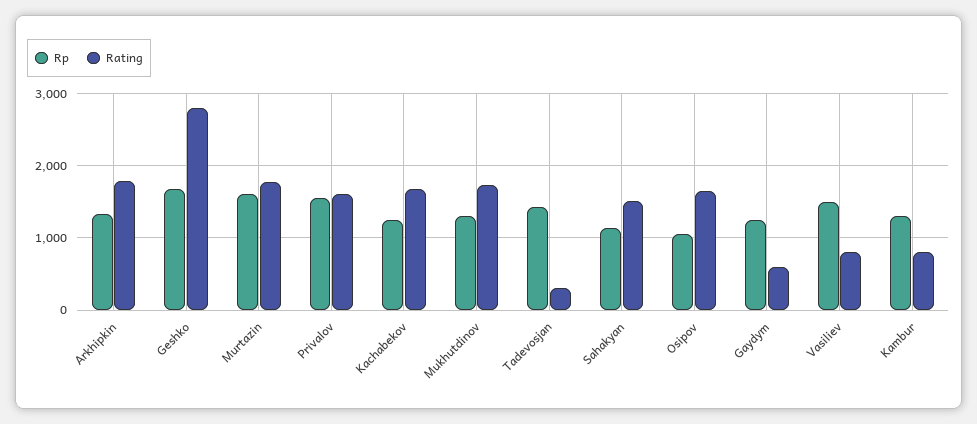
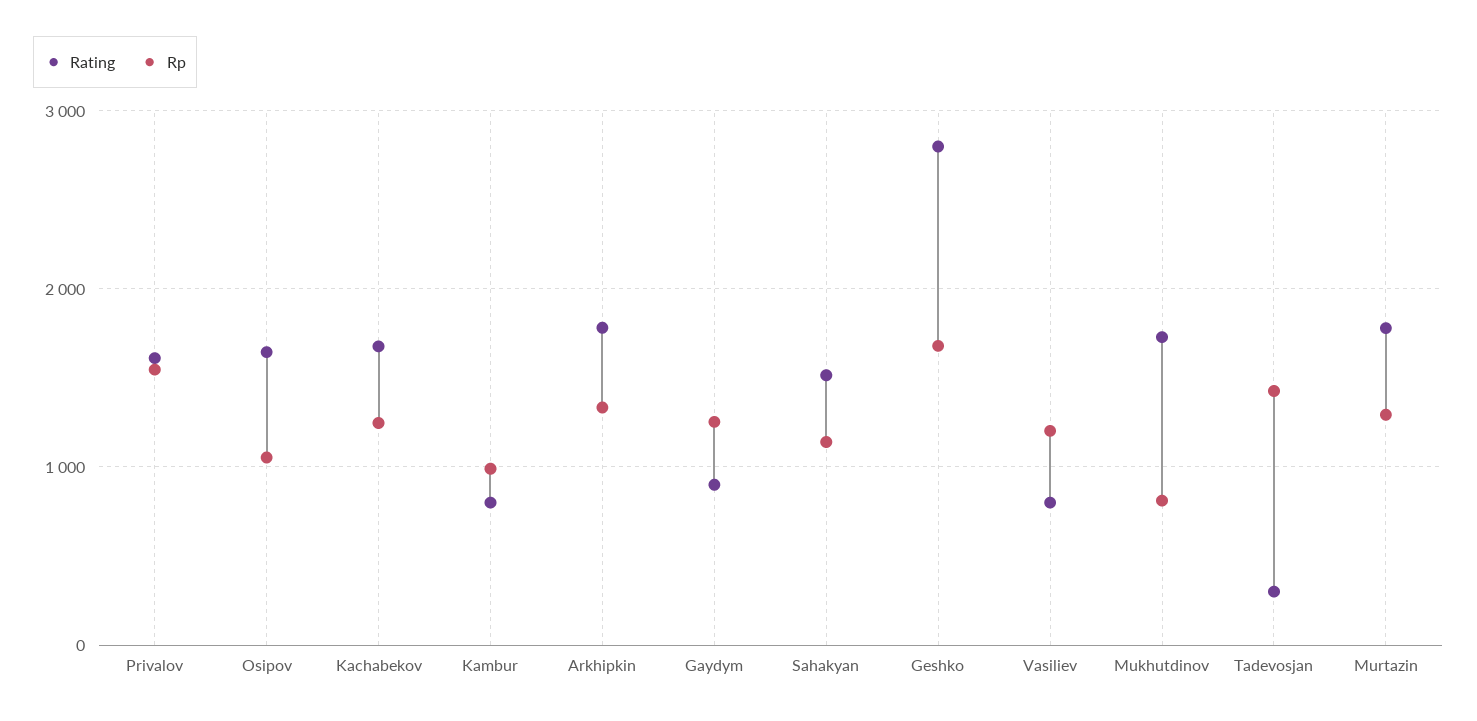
  {
    "Rp": {
      "Arkhipkin": 1300,
      "Geshko": 1700,
-     "Murtazin": 1600,
+     "Murtazin": 1300,
      "Privalov": 1500,
      "Kachabekov": 1200,
-     "Mukhutdinov": 1300,
+     "Mukhutdinov": 800,
      "Tadevosjan": 1400,
      "Sahakyan": 1100,
      "Osipov": 1100,
      "Gaydym": 1300,
-     "Vasiliev": 1500,
+     "Vasiliev": 1200,
-     "Kambur": 1300
+     "Kambur": 1000
    },
    "Rating": {
      "Arkhipkin": 1800,
      "Geshko": 2800,
      "Murtazin": 1800,
      "Privalov": 1600,
      "Kachabekov": 1700,
      "Mukhutdinov": 1700,
      "Tadevosjan": 300,
      "Sahakyan": 1500,
      "Osipov": 1600,
-     "Gaydym": 600,
+     "Gaydym": 900,
      "Vasiliev": 800,
      "Kambur": 800
    }
  }

